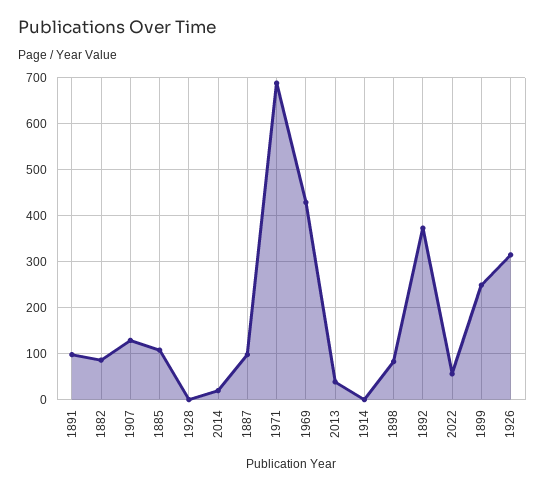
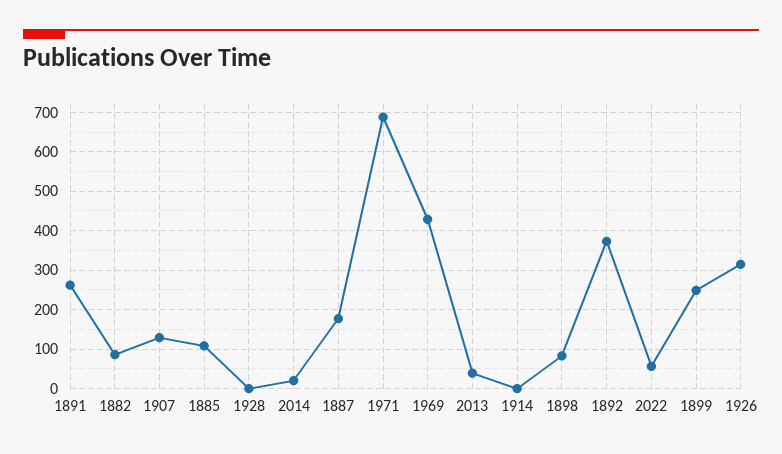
  {
-   "1891": 100,
+   "1891": 260,
    "1882": 80,
    "1907": 120,
    "1885": 100,
    "1928": 0,
    "2014": 20,
-   "1887": 100,
+   "1887": 180,
    "1971": 680,
    "1969": 420,
    "2013": 40,
    "1914": 0,
    "1898": 80,
    "1892": 380,
    "2022": 60,
    "1899": 240,
    "1926": 320
  }

